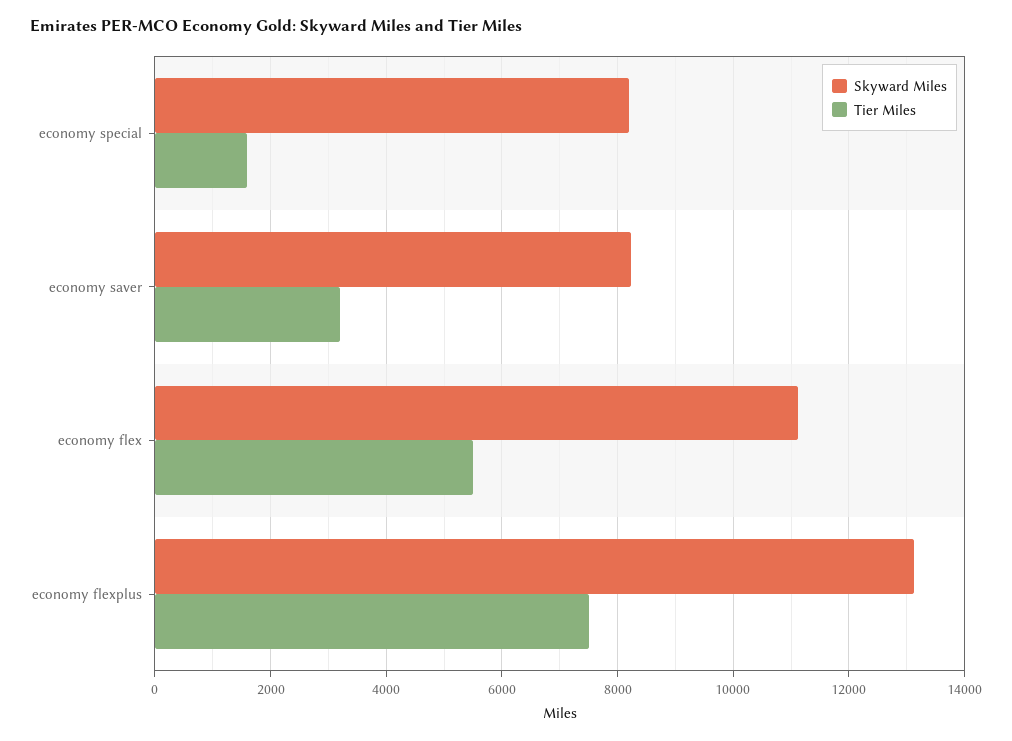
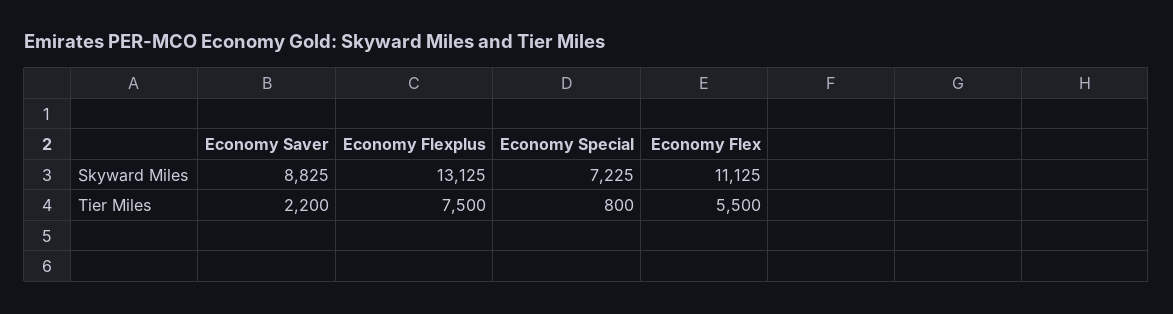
  {
    "Skyward Miles": {
-     "economy special": 8200,
+     "economy special": 7225,
-     "economy saver": 8200,
+     "economy saver": 8825,
      "economy flex": 11125,
      "economy flexplus": 13125
    },
    "Tier Miles": {
-     "economy special": 1600,
+     "economy special": 800,
-     "economy saver": 3200,
+     "economy saver": 2200,
      "economy flex": 5500,
      "economy flexplus": 7500
    }
  }

